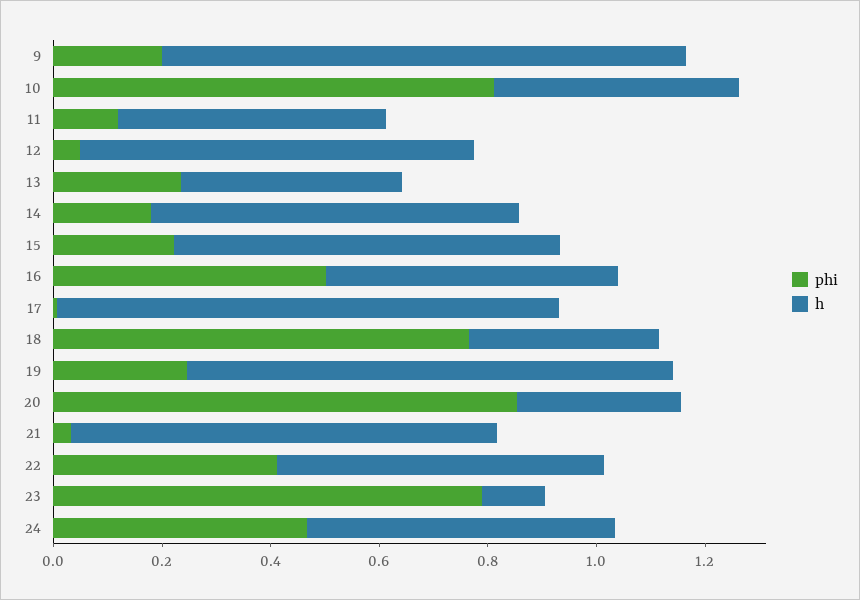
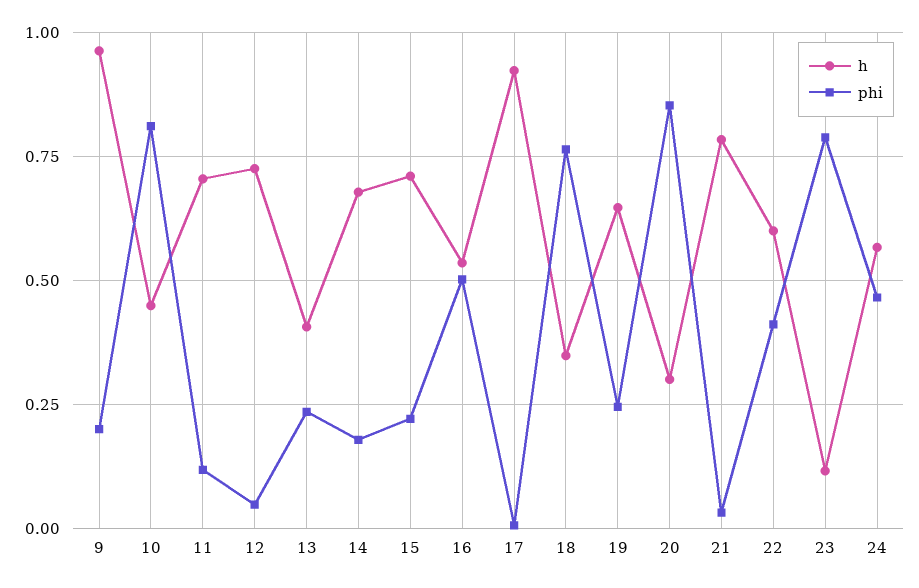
  {
    "phi": {
      "9": 0.2,
      "10": 0.8,
      "11": 0.125,
      "12": 0.05,
      "13": 0.225,
      "14": 0.175,
      "15": 0.225,
      "16": 0.5,
      "17": 0,
      "18": 0.775,
      "19": 0.25,
      "20": 0.85,
      "21": 0.025,
      "22": 0.4,
      "23": 0.8,
      "24": 0.475
    },
    "h": {
      "9": 0.975,
      "10": 0.45,
-     "11": 0.5,
+     "11": 0.7,
      "12": 0.725,
      "13": 0.4,
      "14": 0.675,
      "15": 0.7,
      "16": 0.525,
      "17": 0.925,
      "18": 0.35,
-     "19": 0.9,
+     "19": 0.65,
      "20": 0.3,
      "21": 0.775,
      "22": 0.6,
      "23": 0.125,
      "24": 0.575
    }
  }

